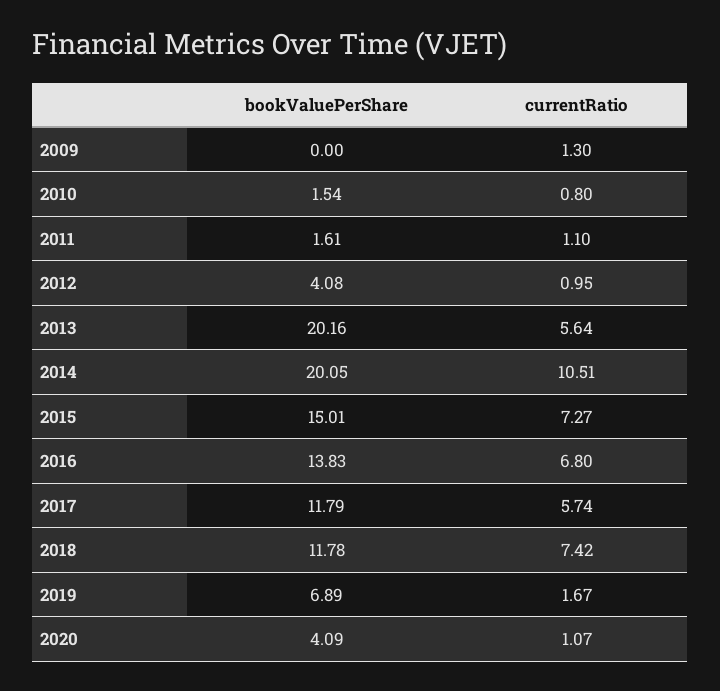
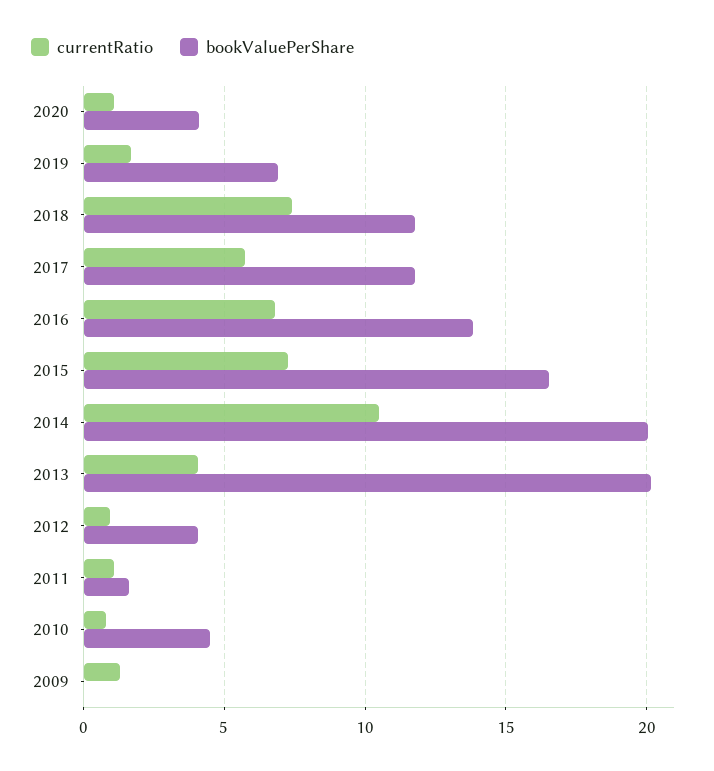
  {
    "bookValuePerShare": {
      "2009": 0,
-     "2010": 1.54,
+     "2010": 4.5,
      "2011": 1.61,
      "2012": 4.08,
      "2013": 20.16,
      "2014": 20.05,
-     "2015": 15.01,
+     "2015": 16.5,
      "2016": 13.83,
      "2017": 11.79,
      "2018": 11.78,
      "2019": 6.89,
      "2020": 4.09
    },
    "currentRatio": {
      "2009": 1.3,
      "2010": 0.8,
      "2011": 1.1,
      "2012": 0.95,
-     "2013": 5.64,
+     "2013": 4,
      "2014": 10.51,
      "2015": 7.27,
      "2016": 6.8,
      "2017": 5.74,
      "2018": 7.42,
      "2019": 1.67,
      "2020": 1.07
    }
  }

